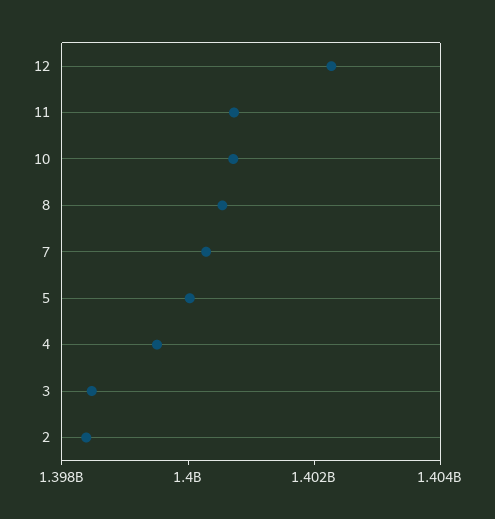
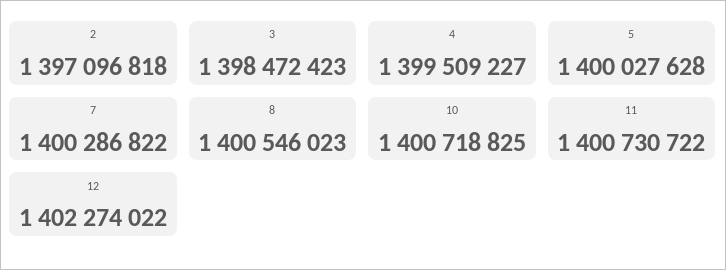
  {
    "12": 1402274022,
    "11": 1400730722,
    "10": 1400718825,
    "8": 1400546023,
    "7": 1400286822,
    "5": 1400027628,
    "4": 1399509227,
    "3": 1398472423,
-   "2": 1398500000
+   "2": 1397096818
  }

